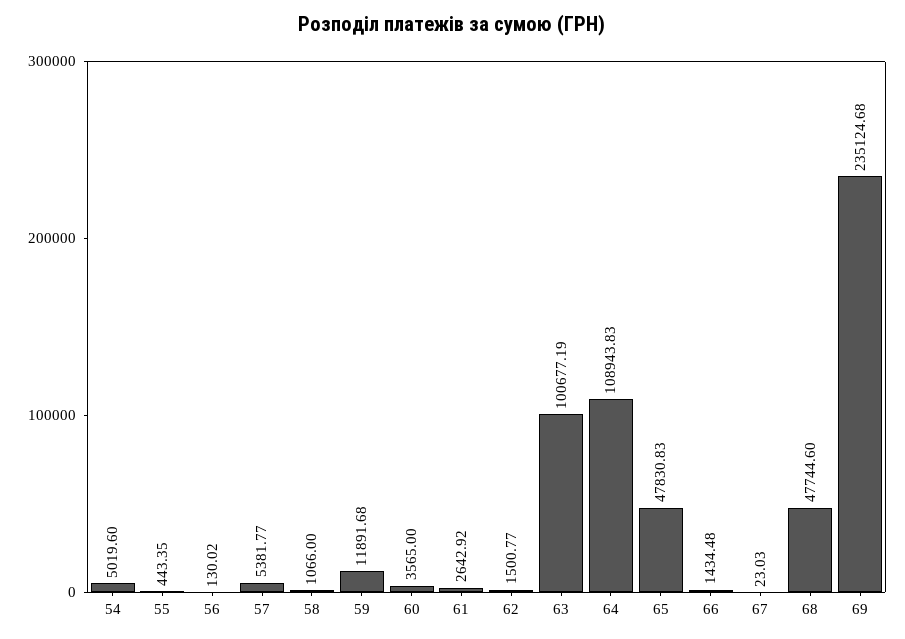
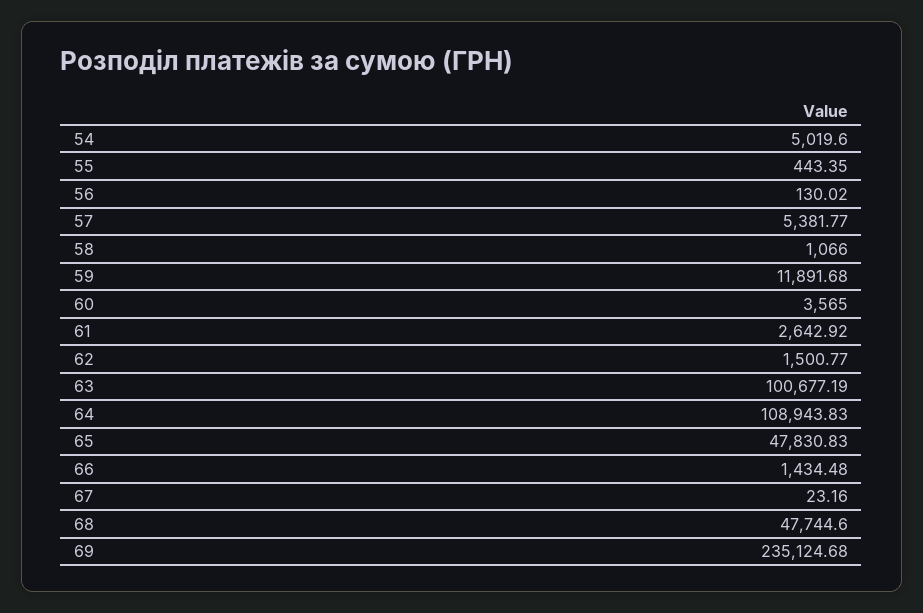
  {
    "54": 5019.6,
    "55": 443.35,
    "56": 130.02,
    "57": 5381.77,
    "58": 1066,
    "59": 11891.68,
    "60": 3565,
    "61": 2642.92,
    "62": 1500.77,
    "63": 100677.19,
    "64": 108943.83,
    "65": 47830.83,
    "66": 1434.48,
-   "67": 23.03,
+   "67": 23.16,
    "68": 47744.6,
    "69": 235124.68
  }

